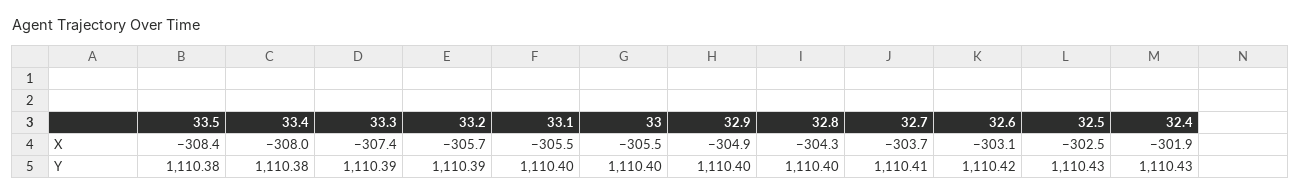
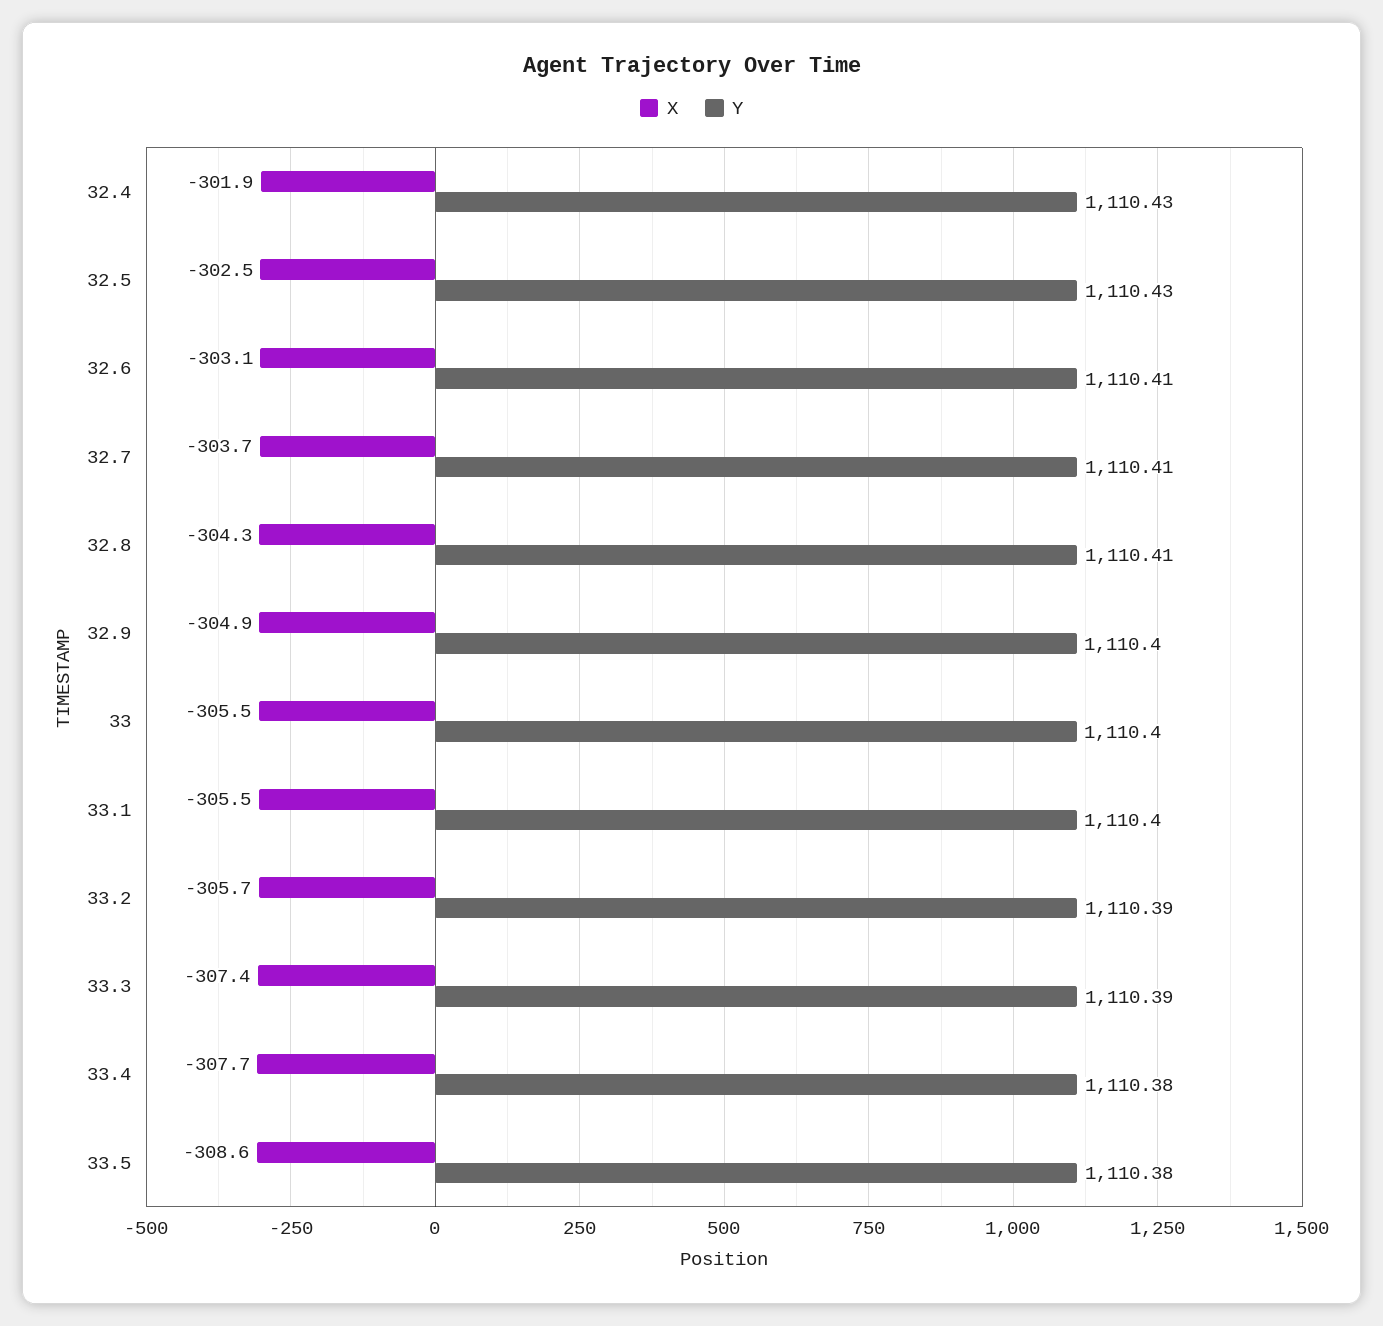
  {
    "X": {
-     "33.5": -308.4,
+     "33.5": -308.6,
-     "33.4": -308,
+     "33.4": -307.7,
      "33.3": -307.4,
      "33.2": -305.7,
      "33.1": -305.5,
      "33": -305.5,
      "32.9": -304.9,
      "32.8": -304.3,
      "32.7": -303.7,
      "32.6": -303.1,
      "32.5": -302.5,
      "32.4": -301.9
    },
    "Y": {
      "33.5": 1110.38,
      "33.4": 1110.38,
      "33.3": 1110.39,
      "33.2": 1110.39,
      "33.1": 1110.4,
      "33": 1110.4,
      "32.9": 1110.4,
-     "32.8": 1110.4,
+     "32.8": 1110.41,
      "32.7": 1110.41,
-     "32.6": 1110.42,
+     "32.6": 1110.41,
      "32.5": 1110.43,
      "32.4": 1110.43
    }
  }

